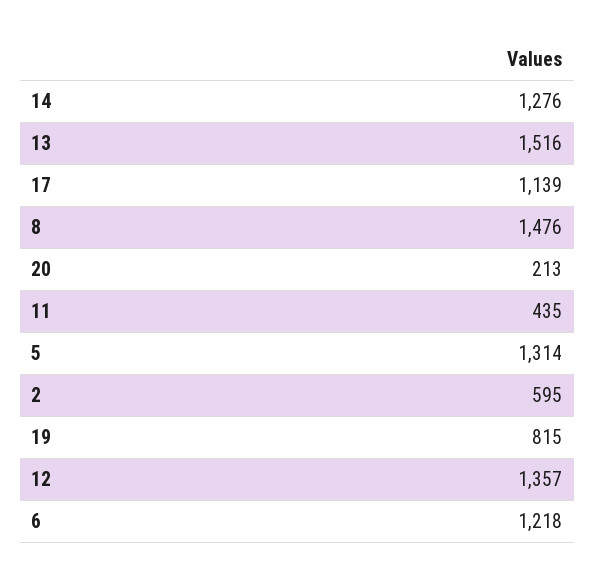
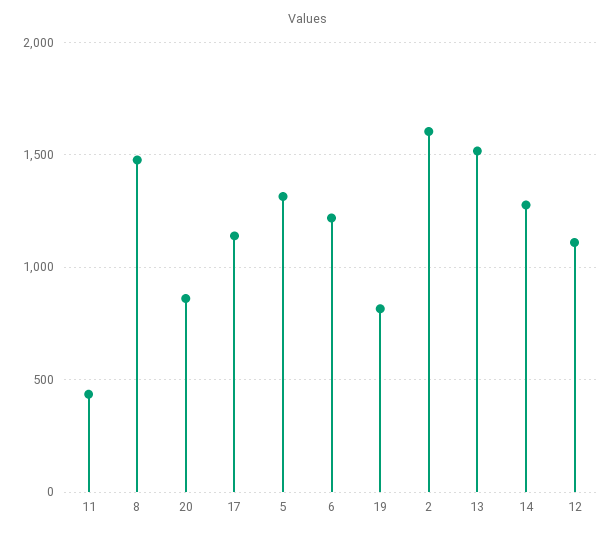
  {
    "14": 1276,
    "13": 1516,
    "17": 1139,
    "8": 1476,
-   "20": 213,
+   "20": 850,
    "11": 435,
    "5": 1314,
-   "2": 595,
+   "2": 1600,
    "19": 815,
-   "12": 1357,
+   "12": 1100,
    "6": 1218
  }

